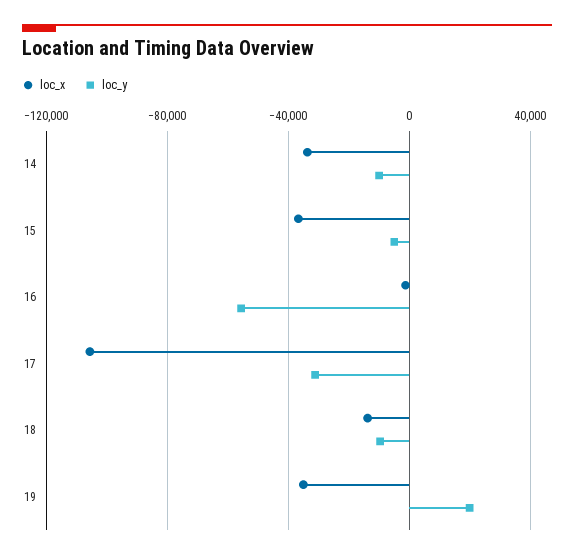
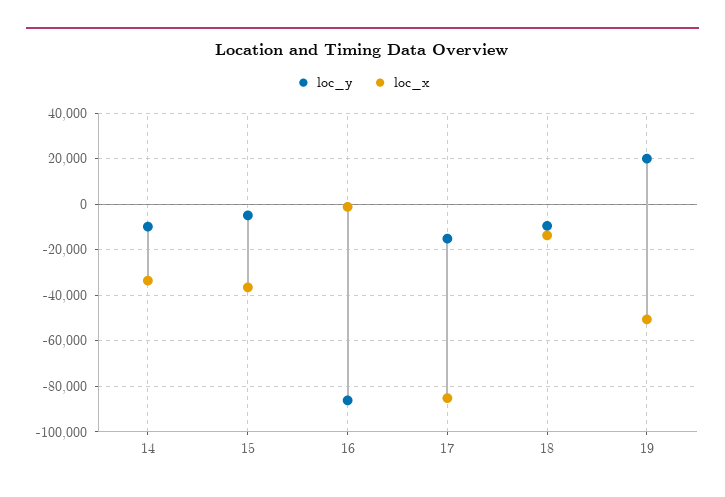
  {
    "loc_x": {
      "14": -35000,
      "15": -35000,
      "16": 0,
-     "17": -105000,
+     "17": -85000,
      "18": -15000,
-     "19": -35000
+     "19": -50000
    },
    "loc_y": {
      "14": -10000,
      "15": -5000,
-     "16": -55000,
+     "16": -85000,
-     "17": -30000,
+     "17": -15000,
      "18": -10000,
      "19": 20000
    }
  }

